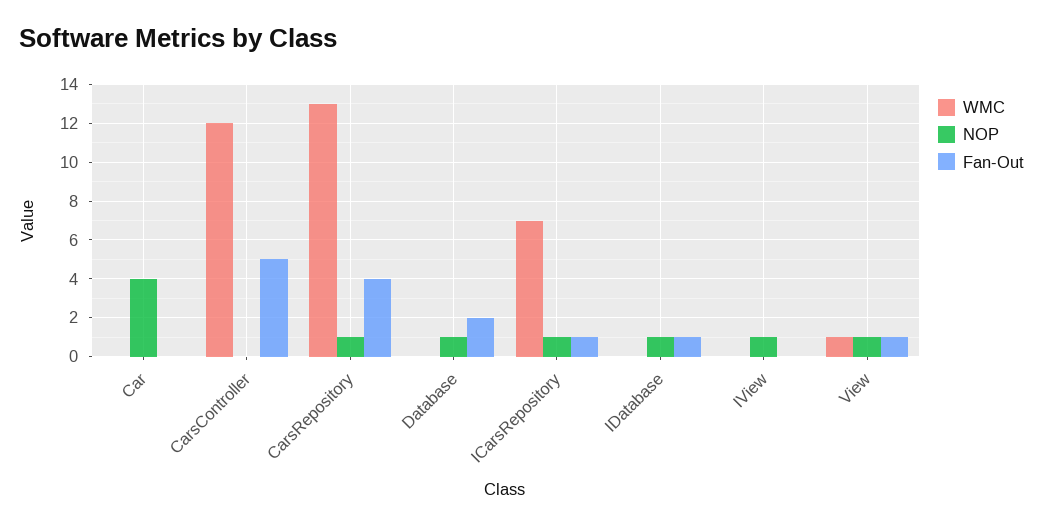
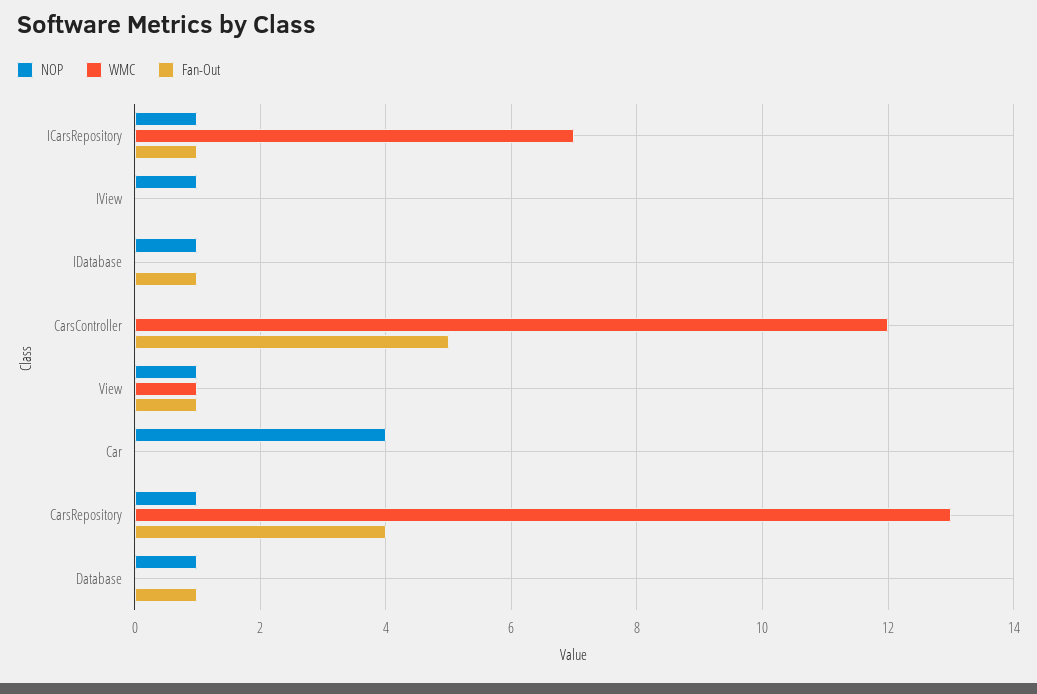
  {
    "WMC": {
      "Car": 0,
      "CarsController": 12,
      "CarsRepository": 13,
      "Database": 0,
      "ICarsRepository": 7,
      "IDatabase": 0,
      "IView": 0,
      "View": 1
    },
    "NOP": {
      "Car": 4,
      "CarsController": 0,
      "CarsRepository": 1,
      "Database": 1,
      "ICarsRepository": 1,
      "IDatabase": 1,
      "IView": 1,
      "View": 1
    },
    "Fan-Out": {
      "Car": 0,
      "CarsController": 5,
      "CarsRepository": 4,
-     "Database": 2,
+     "Database": 1,
      "ICarsRepository": 1,
      "IDatabase": 1,
      "IView": 0,
      "View": 1
    }
  }

